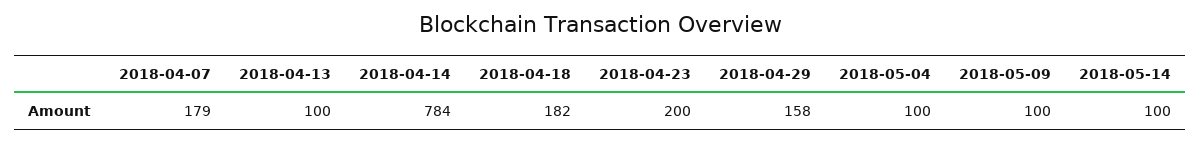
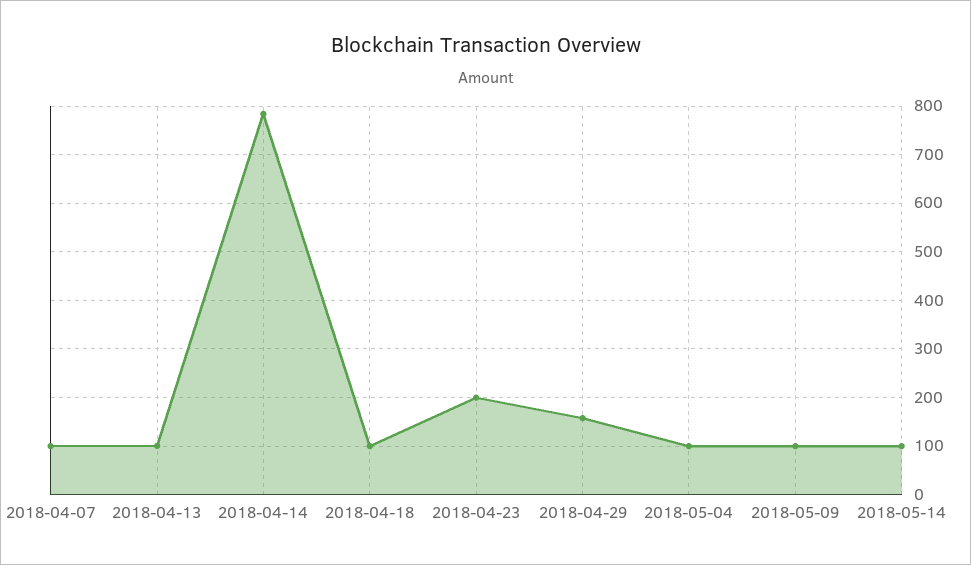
  {
-   "2018-04-07": 179,
+   "2018-04-07": 100,
    "2018-04-13": 100,
    "2018-04-14": 784,
-   "2018-04-18": 182,
+   "2018-04-18": 100,
    "2018-04-23": 200,
    "2018-04-29": 158,
    "2018-05-04": 100,
    "2018-05-09": 100,
    "2018-05-14": 100
  }

